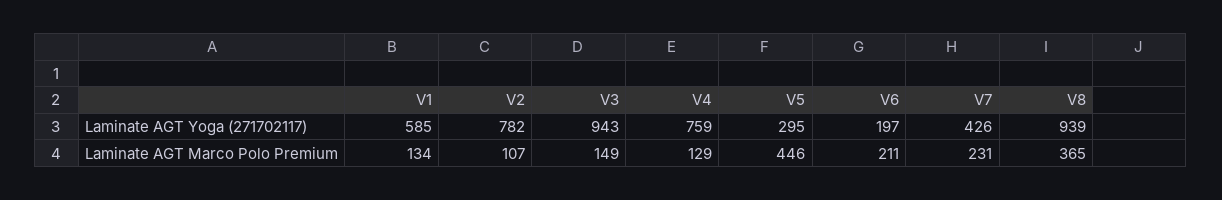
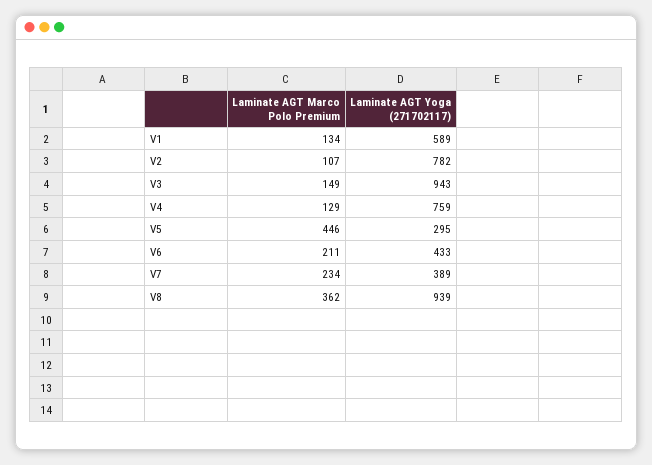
  {
    "V1": {
-     "Laminate AGT Yoga (271702117)": 585,
+     "Laminate AGT Yoga (271702117)": 589,
      "Laminate AGT Marco Polo Premium": 134
    },
    "V2": {
      "Laminate AGT Yoga (271702117)": 782,
      "Laminate AGT Marco Polo Premium": 107
    },
    "V3": {
      "Laminate AGT Yoga (271702117)": 943,
      "Laminate AGT Marco Polo Premium": 149
    },
    "V4": {
      "Laminate AGT Yoga (271702117)": 759,
      "Laminate AGT Marco Polo Premium": 129
    },
    "V5": {
      "Laminate AGT Yoga (271702117)": 295,
      "Laminate AGT Marco Polo Premium": 446
    },
    "V6": {
-     "Laminate AGT Yoga (271702117)": 197,
+     "Laminate AGT Yoga (271702117)": 433,
      "Laminate AGT Marco Polo Premium": 211
    },
    "V7": {
-     "Laminate AGT Yoga (271702117)": 426,
+     "Laminate AGT Yoga (271702117)": 389,
-     "Laminate AGT Marco Polo Premium": 231
+     "Laminate AGT Marco Polo Premium": 234
    },
    "V8": {
      "Laminate AGT Yoga (271702117)": 939,
-     "Laminate AGT Marco Polo Premium": 365
+     "Laminate AGT Marco Polo Premium": 362
    }
  }

